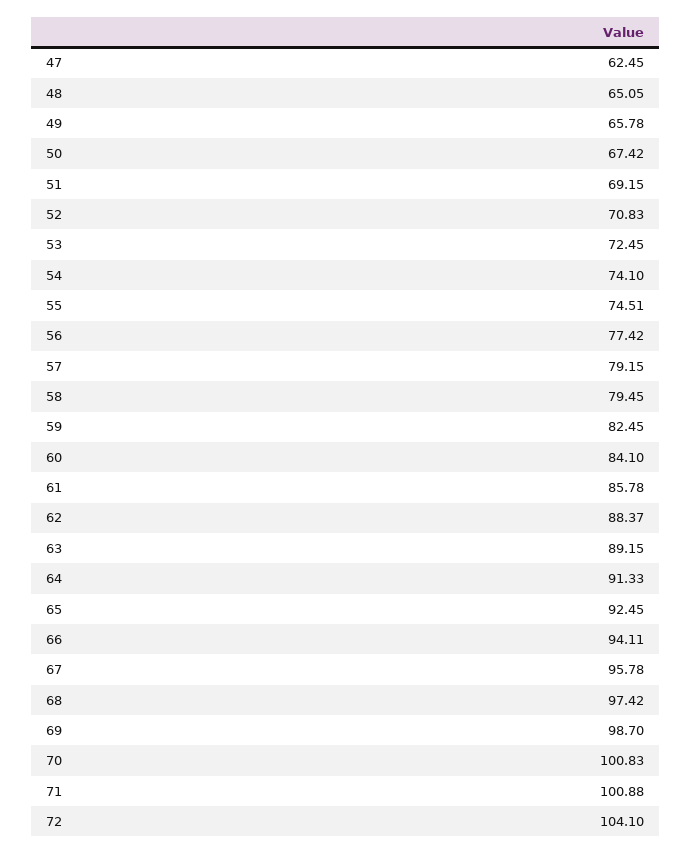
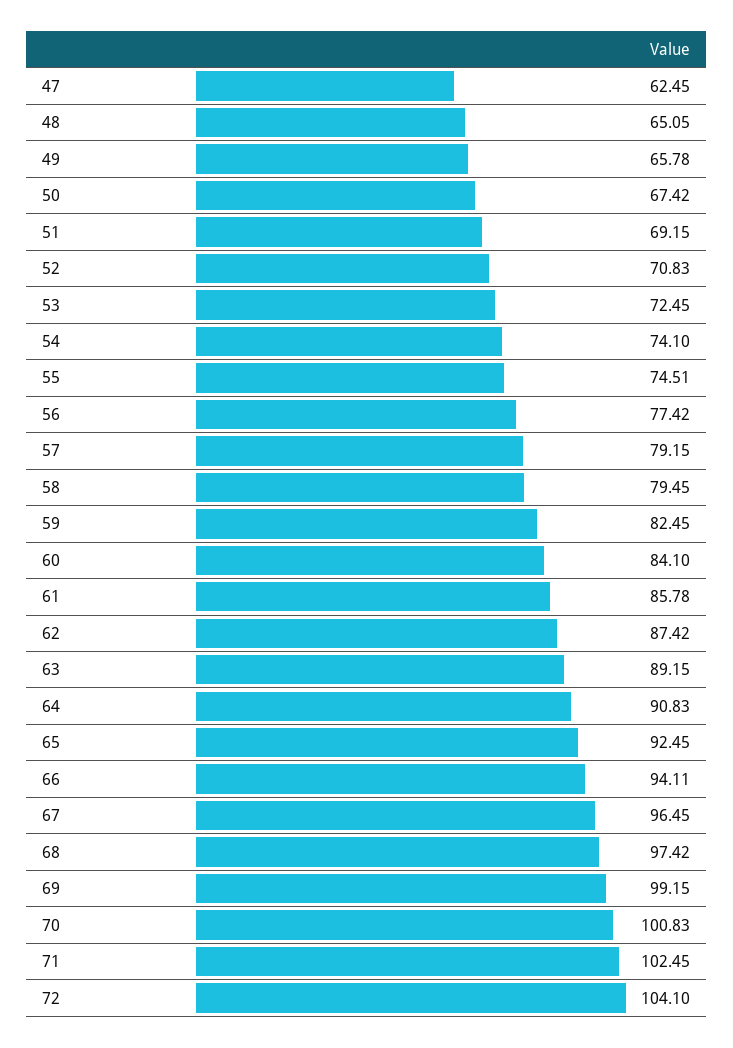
  {
    "47": 62.45,
    "48": 65.05,
    "49": 65.78,
    "50": 67.42,
    "51": 69.15,
    "52": 70.83,
    "53": 72.45,
    "54": 74.1,
    "55": 74.51,
    "56": 77.42,
    "57": 79.15,
    "58": 79.45,
    "59": 82.45,
    "60": 84.1,
    "61": 85.78,
-   "62": 88.37,
+   "62": 87.42,
    "63": 89.15,
-   "64": 91.33,
+   "64": 90.83,
    "65": 92.45,
    "66": 94.11,
-   "67": 95.78,
+   "67": 96.45,
    "68": 97.42,
-   "69": 98.7,
+   "69": 99.15,
    "70": 100.83,
-   "71": 100.88,
+   "71": 102.45,
    "72": 104.1
  }

